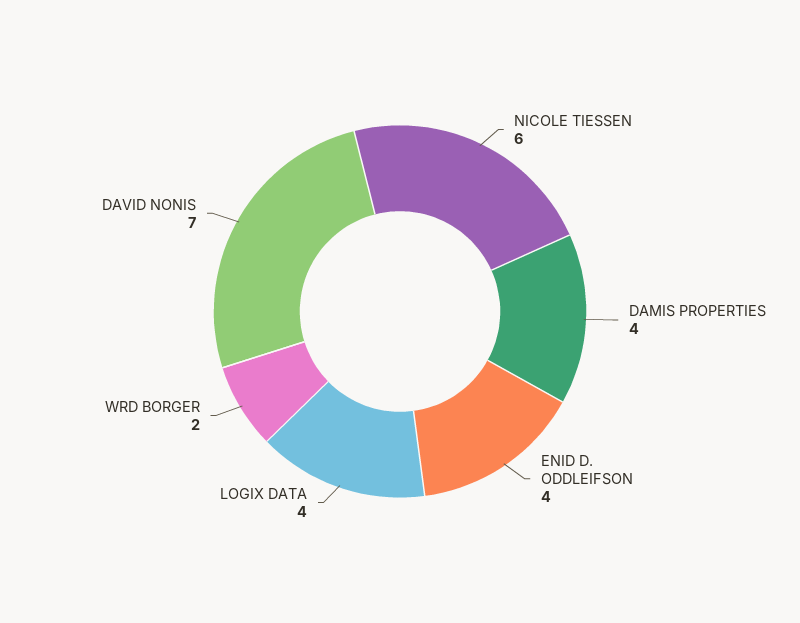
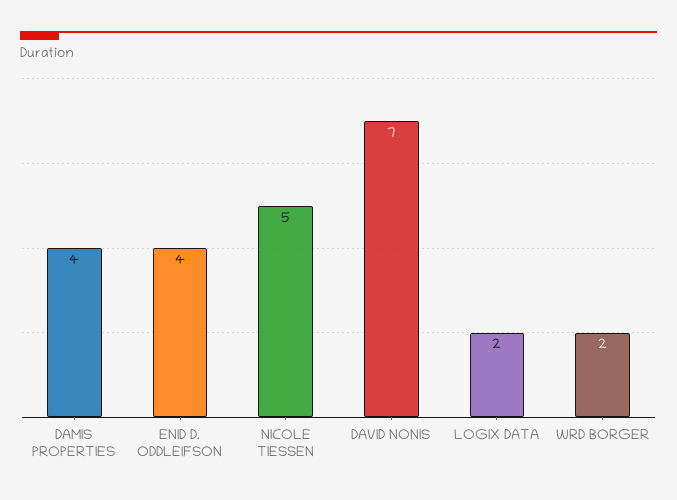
  {
-   "NICOLE TIESSEN": 6,
+   "NICOLE TIESSEN": 5,
    "DAMIS PROPERTIES": 4,
    "ENID D. ODDLEIFSON": 4,
-   "LOGIX DATA": 4,
+   "LOGIX DATA": 2,
    "WRD BORGER": 2,
    "DAVID NONIS": 7
  }

